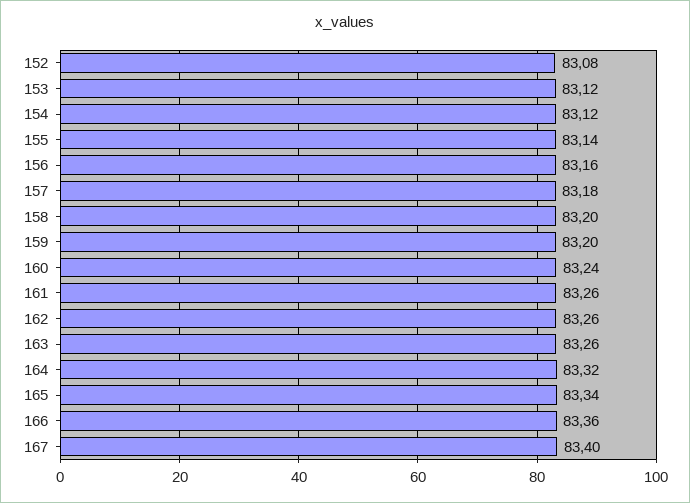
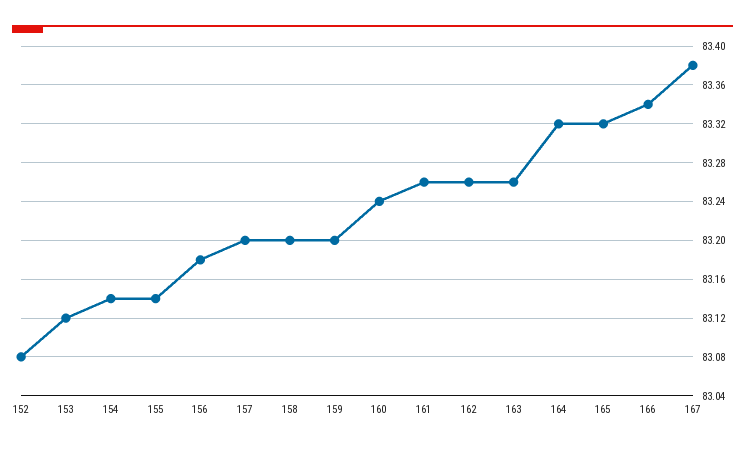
  {
    "152": 83.08,
    "153": 83.12,
-   "154": 83.12,
+   "154": 83.14,
    "155": 83.14,
-   "156": 83.16,
+   "156": 83.18,
-   "157": 83.18,
+   "157": 83.2,
    "158": 83.2,
    "159": 83.2,
    "160": 83.24,
    "161": 83.26,
    "162": 83.26,
    "163": 83.26,
    "164": 83.32,
-   "165": 83.34,
+   "165": 83.32,
-   "166": 83.36,
+   "166": 83.34,
-   "167": 83.4
+   "167": 83.38
  }

